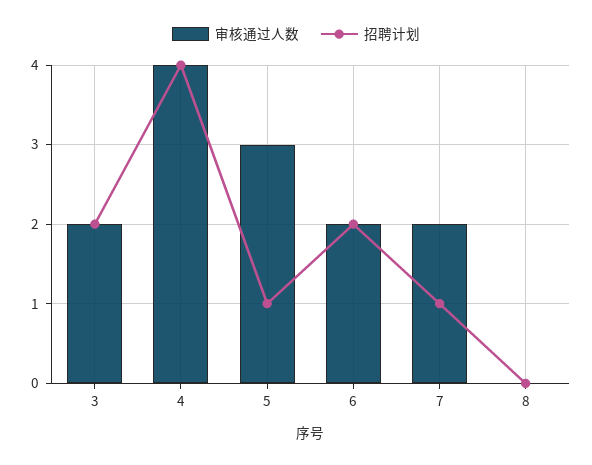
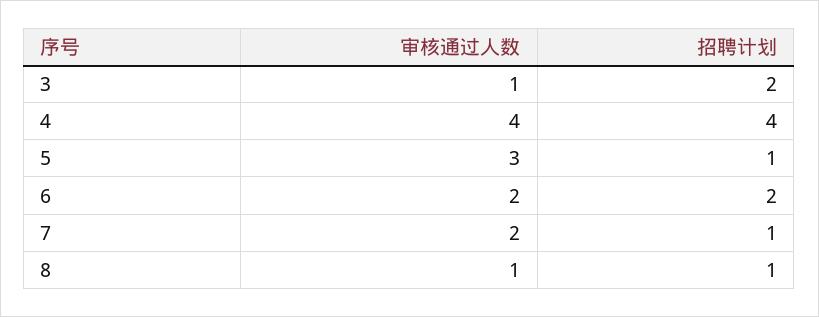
  {
    "审核通过人数": {
-     "3": 2,
+     "3": 1,
      "4": 4,
      "5": 3,
      "6": 2,
      "7": 2,
-     "8": 0
+     "8": 1
    },
    "招聘计划": {
      "3": 2,
      "4": 4,
      "5": 1,
      "6": 2,
      "7": 1,
-     "8": 0
+     "8": 1
    }
  }

